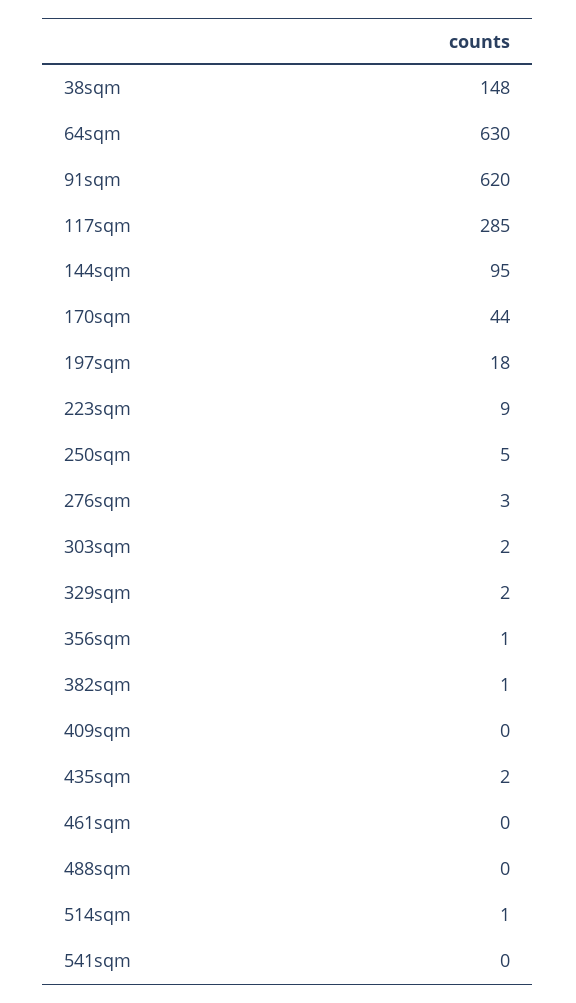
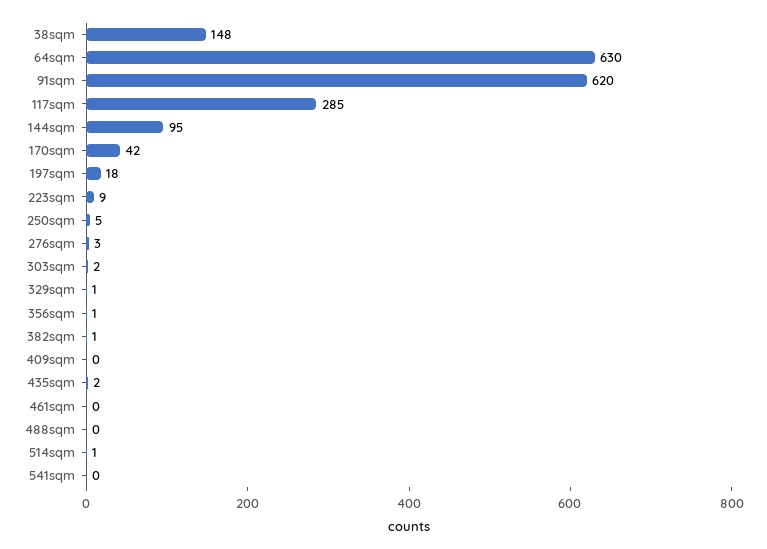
  {
    "38sqm": 148,
    "64sqm": 630,
    "91sqm": 620,
    "117sqm": 285,
    "144sqm": 95,
-   "170sqm": 44,
+   "170sqm": 42,
    "197sqm": 18,
    "223sqm": 9,
    "250sqm": 5,
    "276sqm": 3,
    "303sqm": 2,
-   "329sqm": 2,
+   "329sqm": 1,
    "356sqm": 1,
    "382sqm": 1,
    "409sqm": 0,
    "435sqm": 2,
    "461sqm": 0,
    "488sqm": 0,
    "514sqm": 1,
    "541sqm": 0
  }

